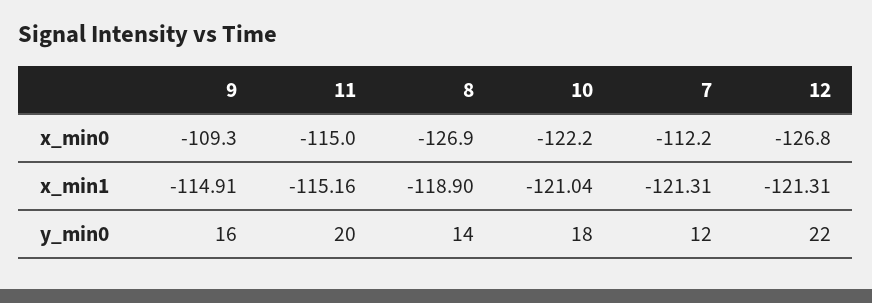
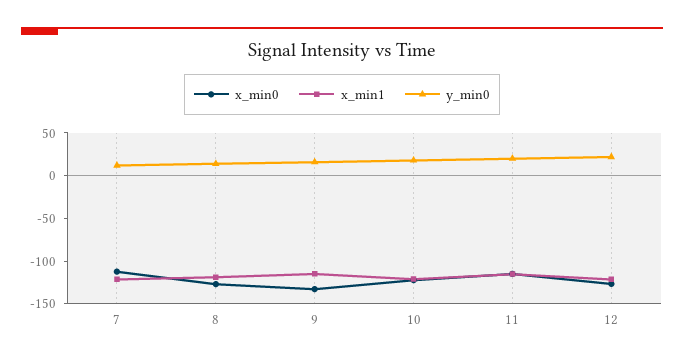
  {
    "x_min0": {
-     "9": -109.3,
+     "9": -130,
      "11": -115,
      "8": -126.9,
      "10": -122.2,
      "7": -112.2,
      "12": -126.8
    },
    "x_min1": {
      "9": -114.91,
      "11": -115.16,
      "8": -118.9,
      "10": -121.04,
      "7": -121.31,
      "12": -121.31
    },
    "y_min0": {
      "9": 16,
      "11": 20,
      "8": 14,
      "10": 18,
      "7": 12,
      "12": 22
    }
  }

